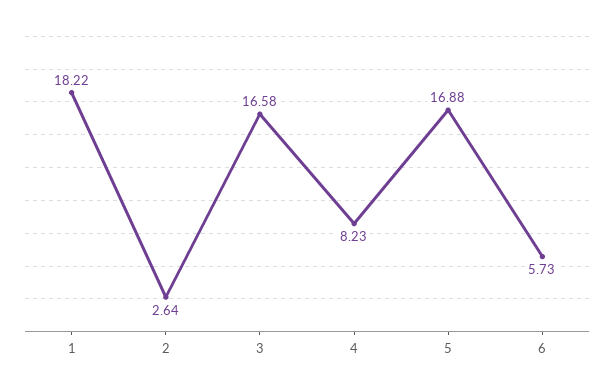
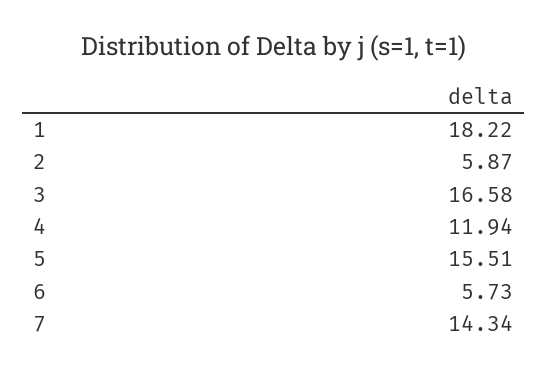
  {
    "1": 18.22,
-   "2": 2.64,
+   "2": 5.87,
    "3": 16.58,
-   "4": 8.23,
+   "4": 11.94,
-   "5": 16.88,
+   "5": 15.51,
-   "6": 5.73
+   "6": 5.73,
+   "7": 14.34
  }

